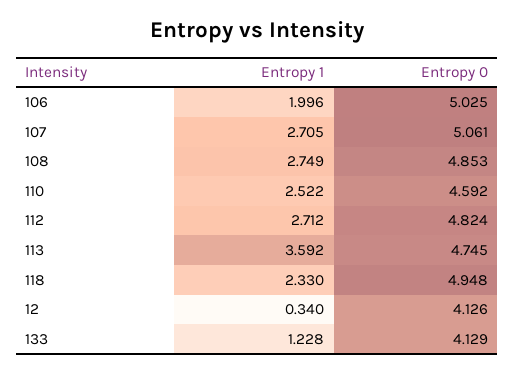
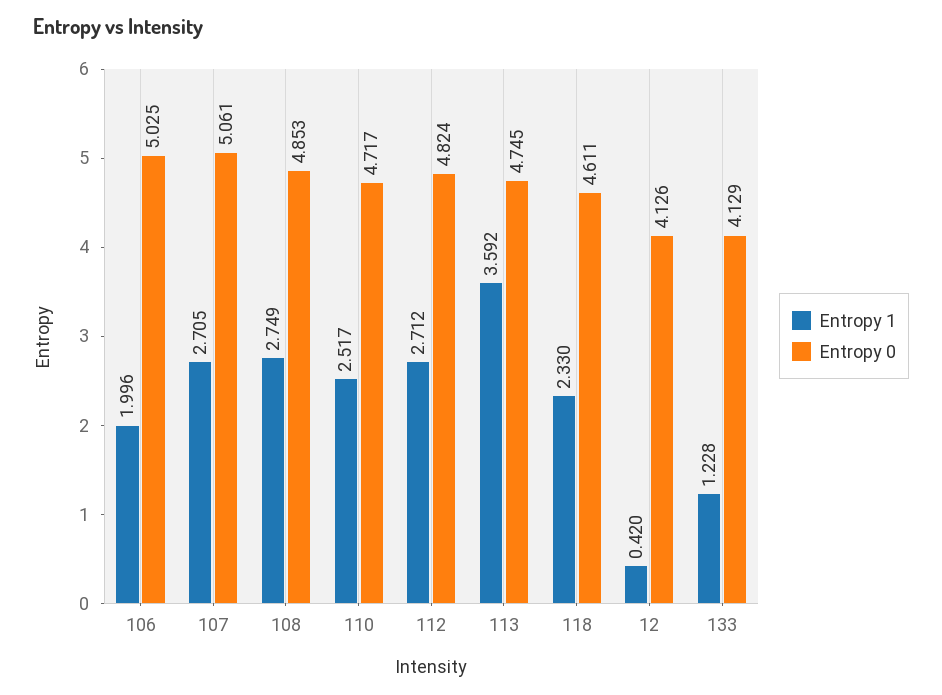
  {
    "Entropy 1": {
      "106": 1.996,
      "107": 2.705,
      "108": 2.749,
-     "110": 2.522,
+     "110": 2.517,
      "112": 2.712,
      "113": 3.592,
      "118": 2.33,
-     "12": 0.34,
+     "12": 0.42,
      "133": 1.228
    },
    "Entropy 0": {
      "106": 5.025,
      "107": 5.061,
      "108": 4.853,
-     "110": 4.592,
+     "110": 4.717,
      "112": 4.824,
      "113": 4.745,
-     "118": 4.948,
+     "118": 4.611,
      "12": 4.126,
      "133": 4.129
    }
  }

